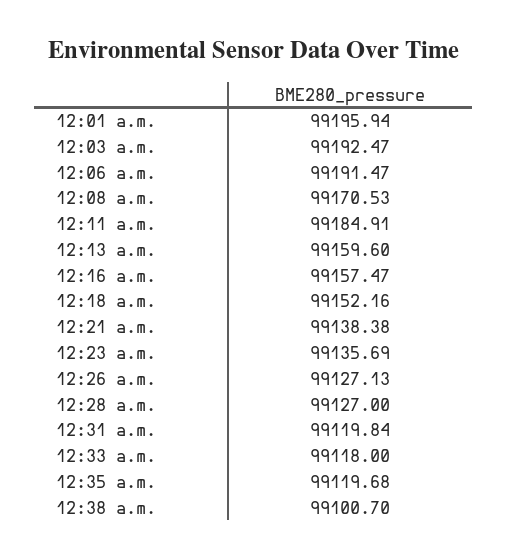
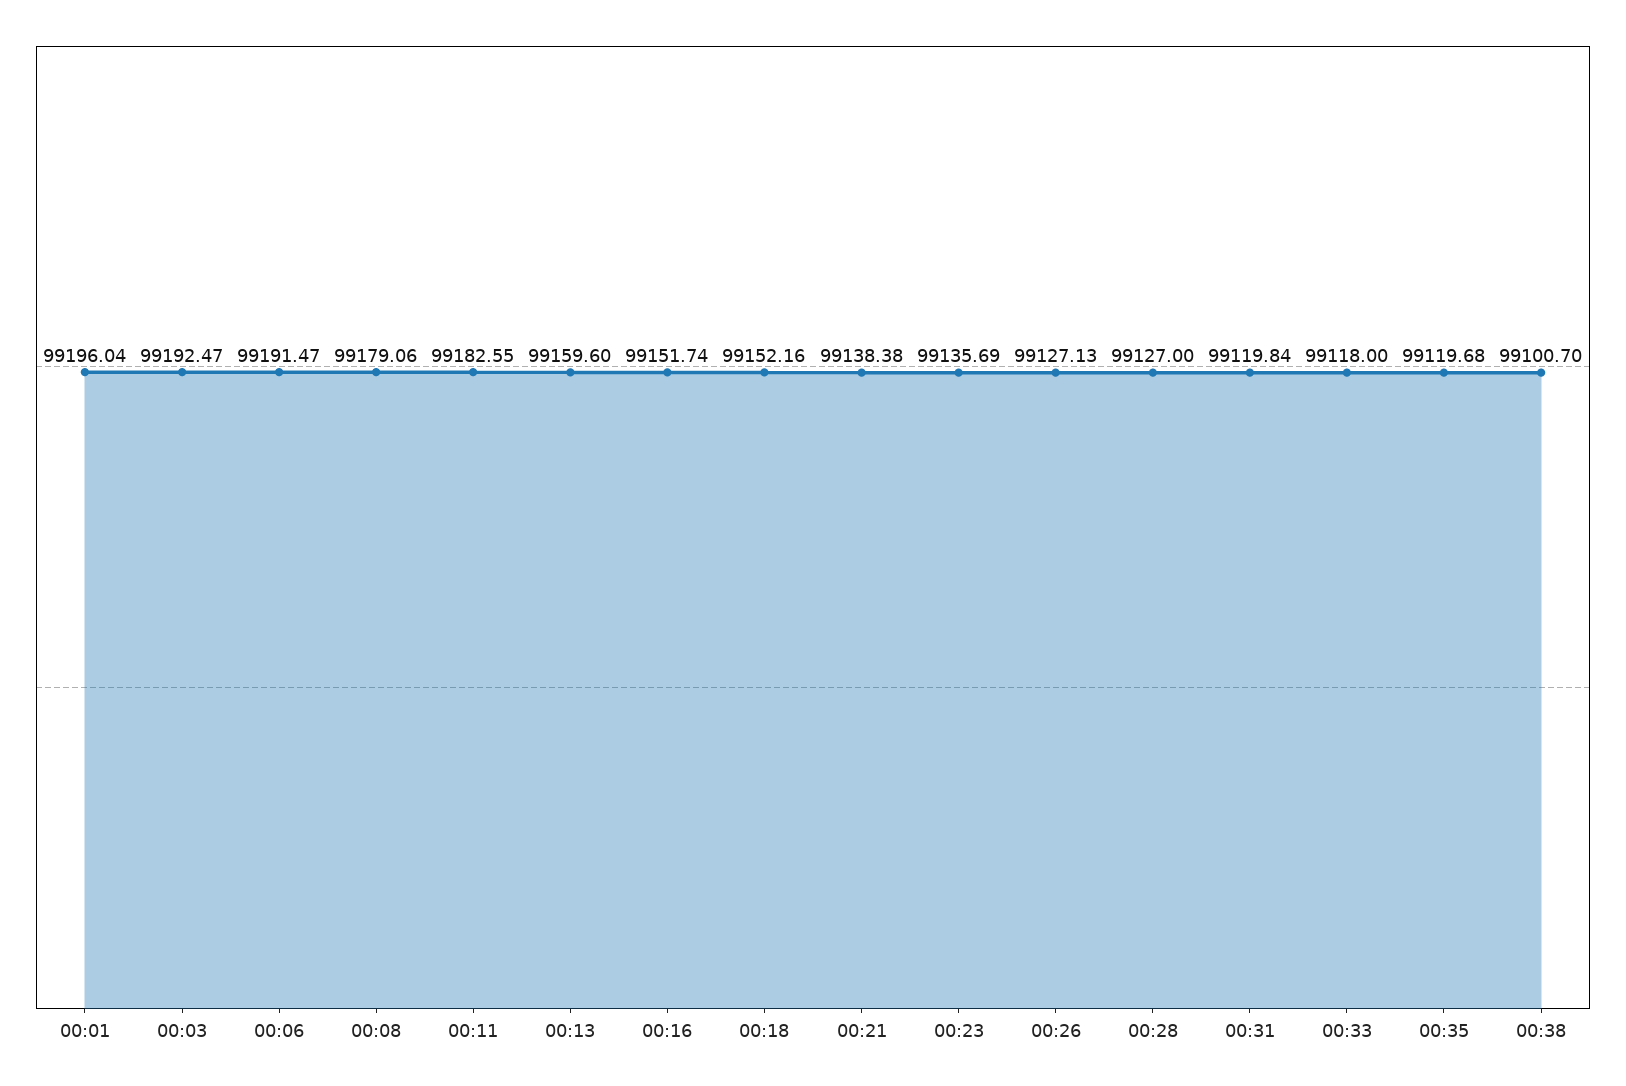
  {
-   "12:01 a.m.": 99195.94,
+   "12:01 a.m.": 99196.04,
    "12:03 a.m.": 99192.47,
    "12:06 a.m.": 99191.47,
-   "12:08 a.m.": 99170.53,
+   "12:08 a.m.": 99179.06,
-   "12:11 a.m.": 99184.91,
+   "12:11 a.m.": 99182.55,
    "12:13 a.m.": 99159.6,
-   "12:16 a.m.": 99157.47,
+   "12:16 a.m.": 99151.74,
    "12:18 a.m.": 99152.16,
    "12:21 a.m.": 99138.38,
    "12:23 a.m.": 99135.69,
    "12:26 a.m.": 99127.13,
    "12:28 a.m.": 99127,
    "12:31 a.m.": 99119.84,
    "12:33 a.m.": 99118,
    "12:35 a.m.": 99119.68,
    "12:38 a.m.": 99100.7
  }

